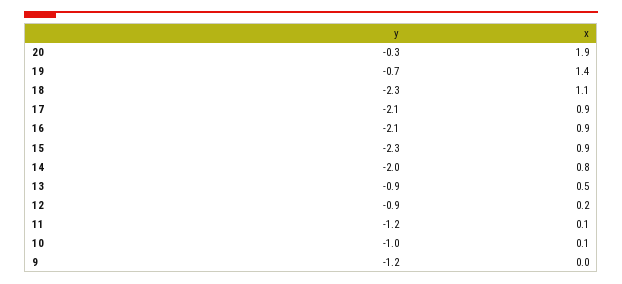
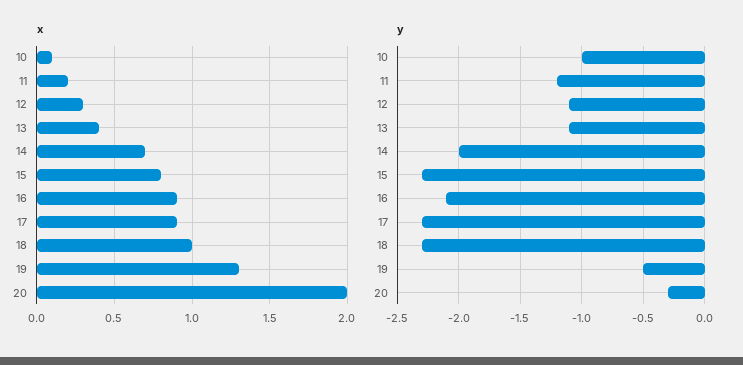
  {
    "y": {
      "20": -0.3,
-     "19": -0.7,
+     "19": -0.5,
      "18": -2.3,
-     "17": -2.1,
+     "17": -2.3,
      "16": -2.1,
      "15": -2.3,
      "14": -2,
-     "13": -0.9,
+     "13": -1.1,
-     "12": -0.9,
+     "12": -1.1,
      "11": -1.2,
-     "10": -1,
+     "10": -1
-     "9": -1.2
    },
    "x": {
-     "20": 1.9,
+     "20": 2,
-     "19": 1.4,
+     "19": 1.3,
-     "18": 1.1,
+     "18": 1,
      "17": 0.9,
      "16": 0.9,
-     "15": 0.9,
+     "15": 0.8,
-     "14": 0.8,
+     "14": 0.7,
-     "13": 0.5,
+     "13": 0.4,
-     "12": 0.2,
+     "12": 0.3,
-     "11": 0.1,
+     "11": 0.2,
-     "10": 0.1,
+     "10": 0.1
-     "9": 0
    }
  }

